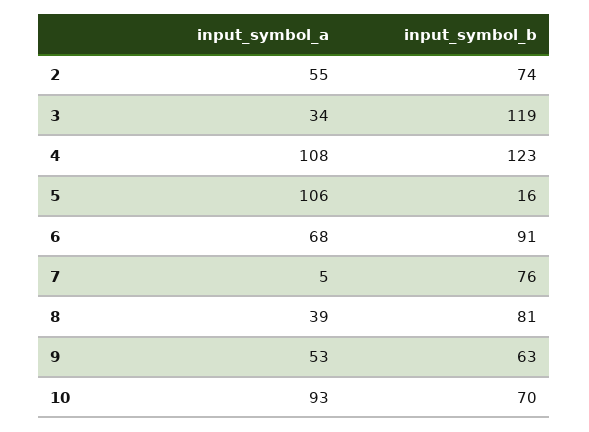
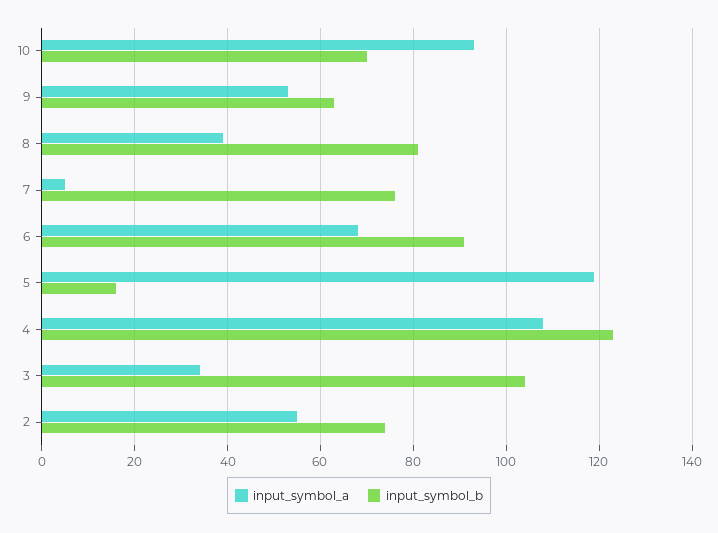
  {
    "input_symbol_a": {
      "2": 55,
      "3": 34,
      "4": 108,
-     "5": 106,
+     "5": 120,
      "6": 68,
      "7": 5,
      "8": 39,
      "9": 53,
      "10": 93
    },
    "input_symbol_b": {
      "2": 74,
-     "3": 119,
+     "3": 105,
      "4": 123,
      "5": 16,
      "6": 91,
      "7": 76,
      "8": 81,
      "9": 63,
      "10": 70
    }
  }

